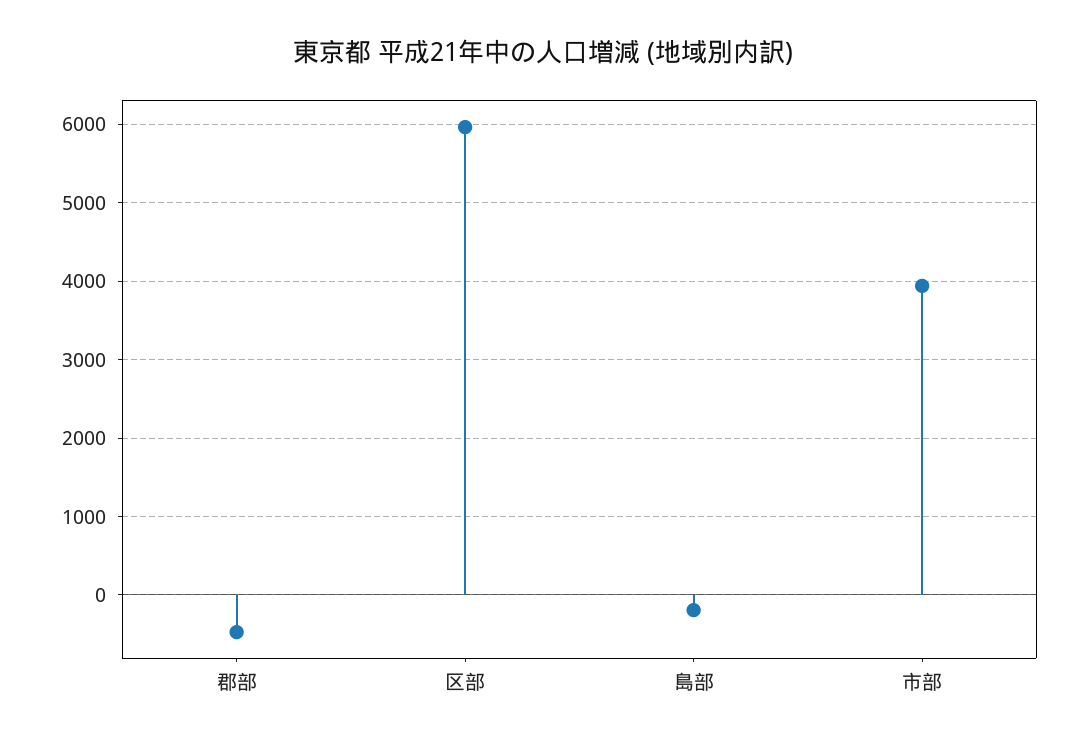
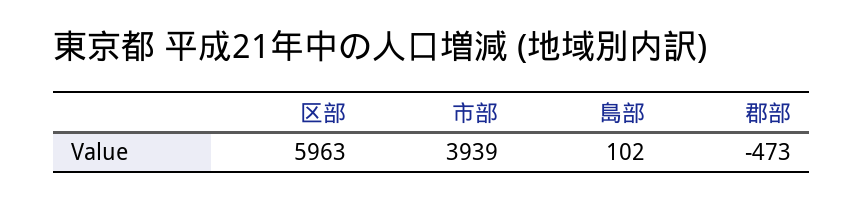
  {
    "郡部": -473,
    "区部": 5963,
-   "島部": -200,
+   "島部": 102,
    "市部": 3939
  }

